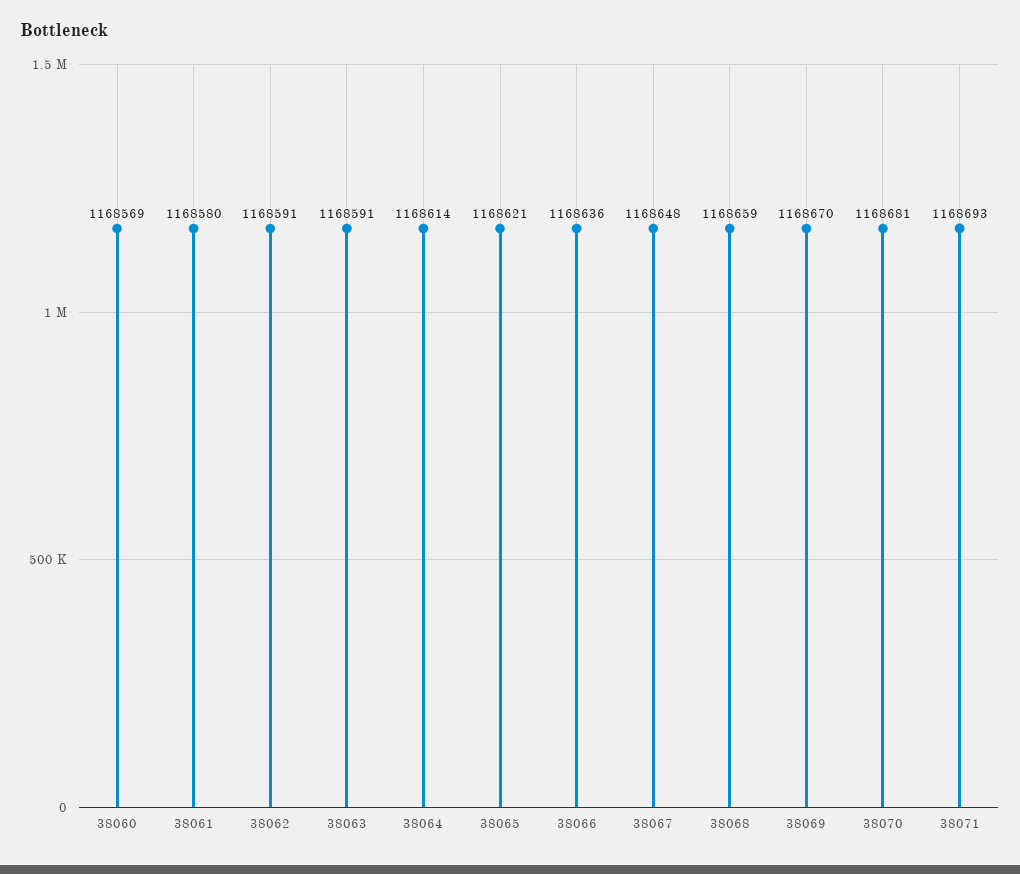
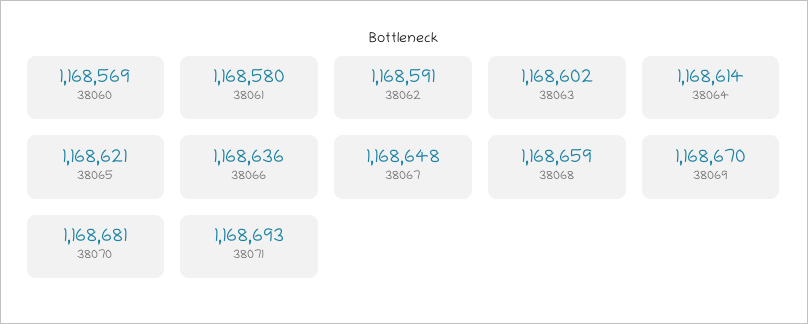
  {
    "38060": 1168569,
    "38061": 1168580,
    "38062": 1168591,
-   "38063": 1168591,
+   "38063": 1168602,
    "38064": 1168614,
    "38065": 1168621,
    "38066": 1168636,
    "38067": 1168648,
    "38068": 1168659,
    "38069": 1168670,
    "38070": 1168681,
    "38071": 1168693
  }

